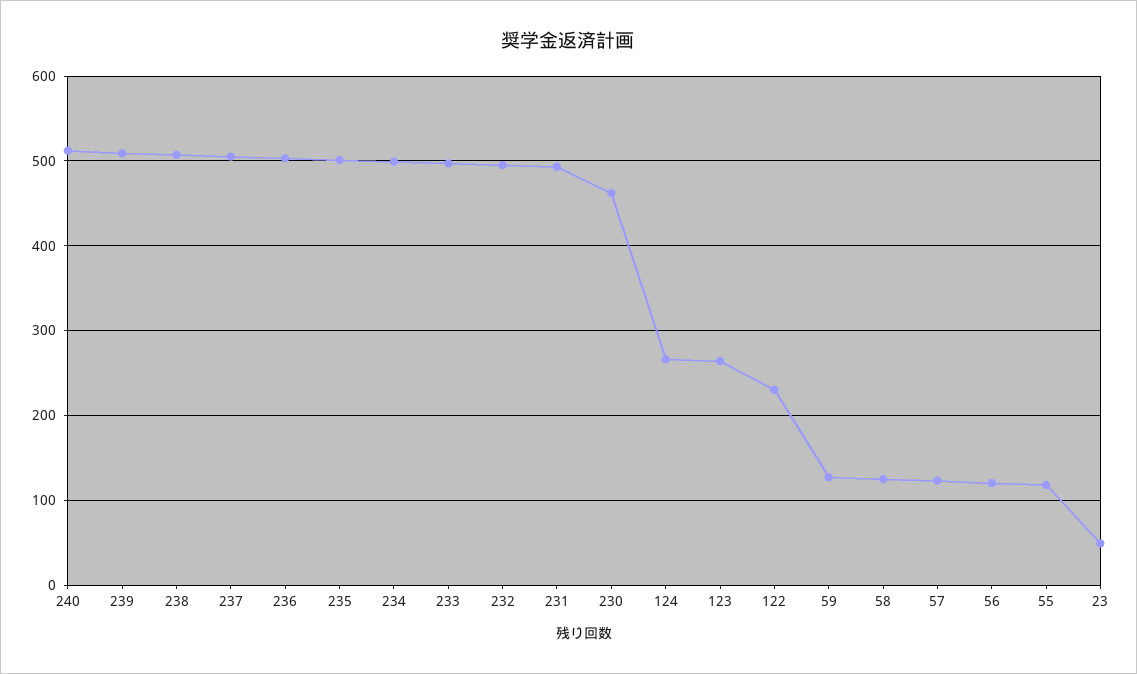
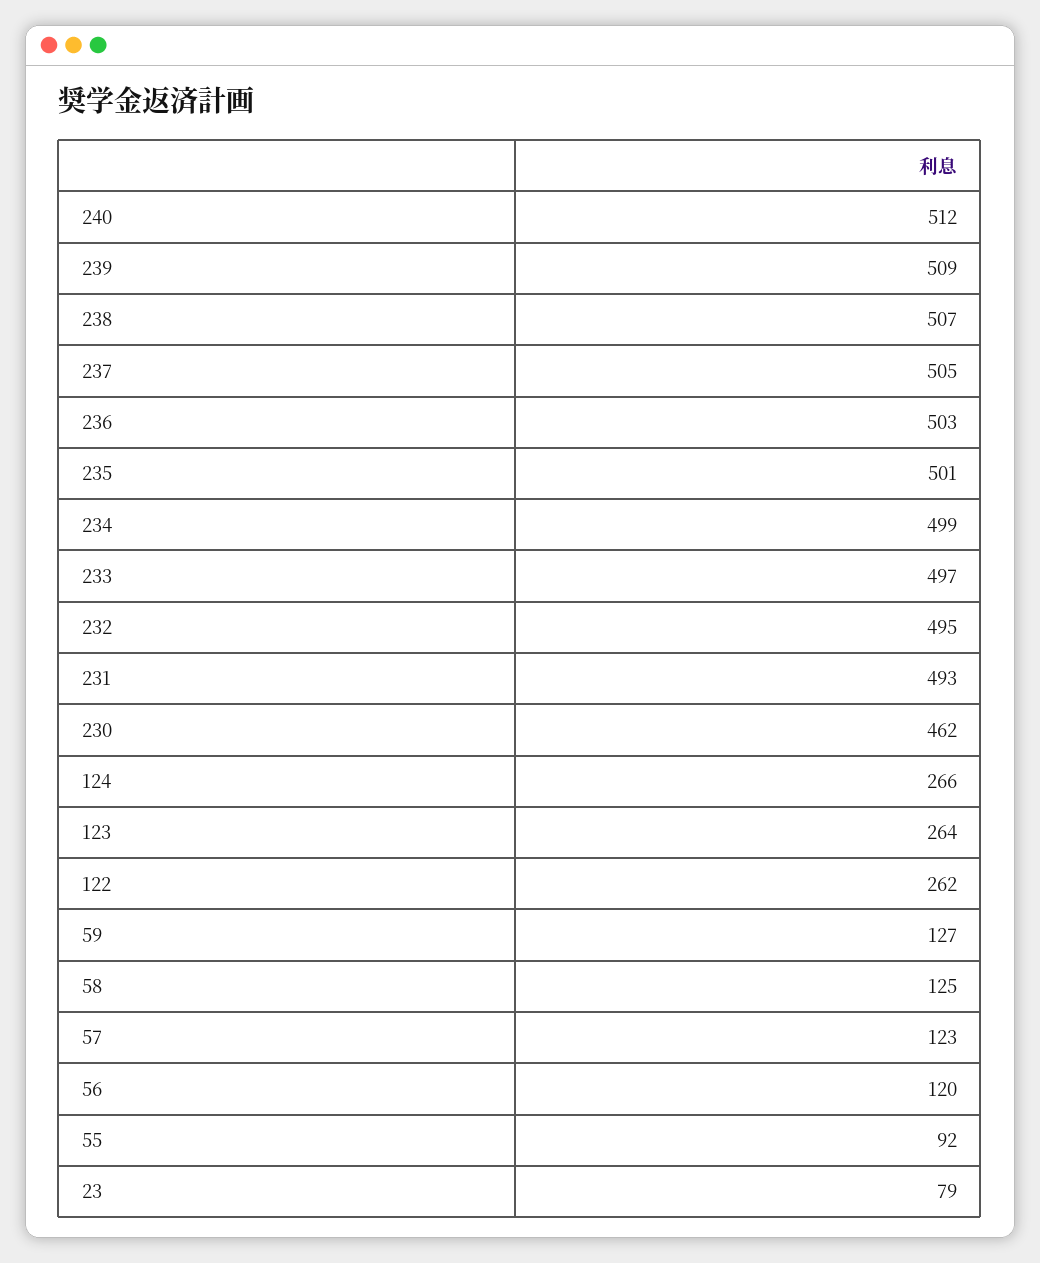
  {
    "240": 512,
    "239": 509,
    "238": 507,
    "237": 505,
    "236": 503,
    "235": 501,
    "234": 499,
    "233": 497,
    "232": 495,
    "231": 493,
    "230": 462,
    "124": 266,
    "123": 264,
-   "122": 230,
+   "122": 262,
    "59": 127,
    "58": 125,
    "57": 123,
    "56": 120,
-   "55": 120,
+   "55": 92,
-   "23": 50
+   "23": 79
  }

